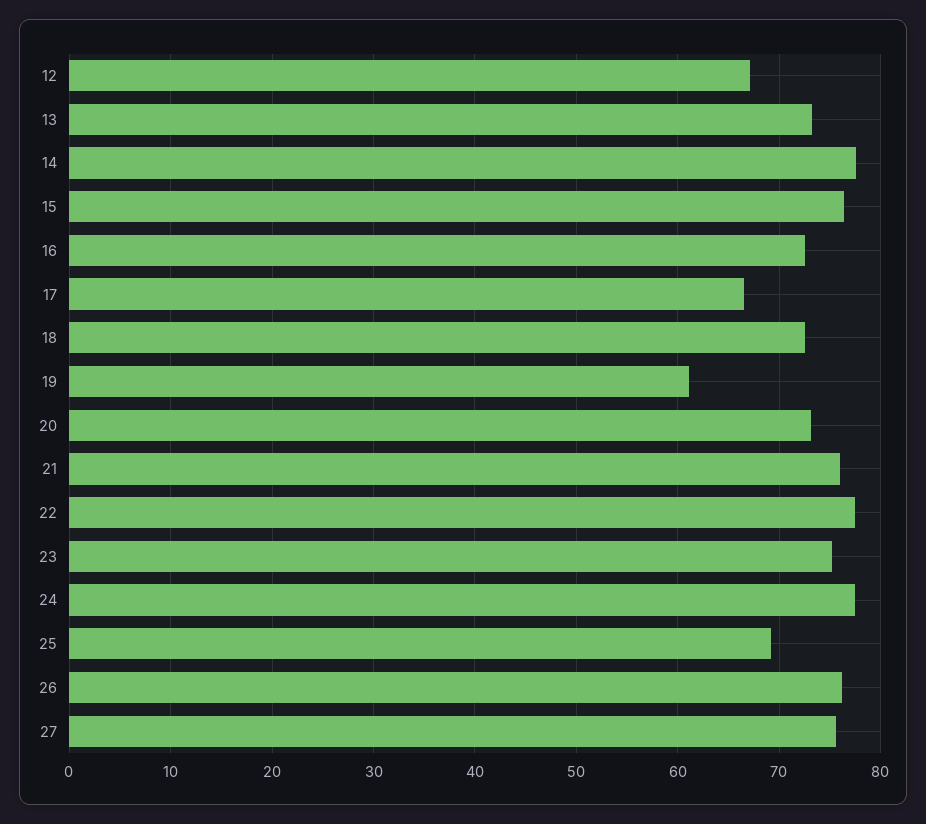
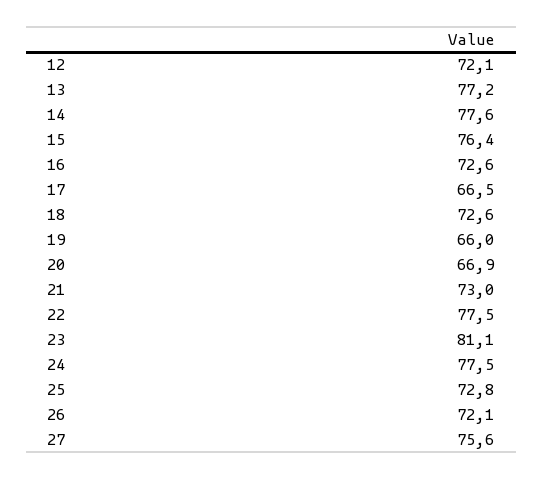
  {
-   "12": 67,
+   "12": 72.1,
-   "13": 73,
+   "13": 77.2,
    "14": 77.6,
    "15": 76.4,
    "16": 72.6,
    "17": 66.5,
    "18": 72.6,
-   "19": 61,
+   "19": 66,
-   "20": 73,
+   "20": 66.9,
-   "21": 76,
+   "21": 73,
    "22": 77.5,
-   "23": 75,
+   "23": 81.1,
    "24": 77.5,
-   "25": 69,
+   "25": 72.8,
-   "26": 76,
+   "26": 72.1,
    "27": 75.6
  }

